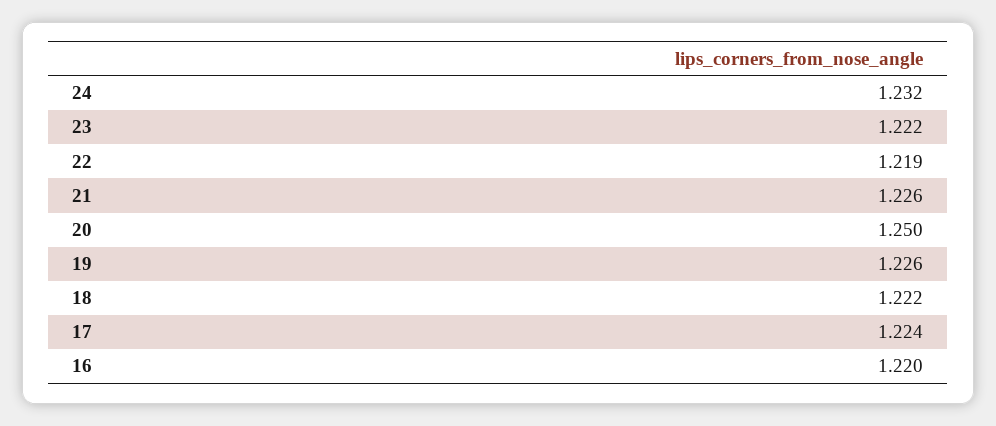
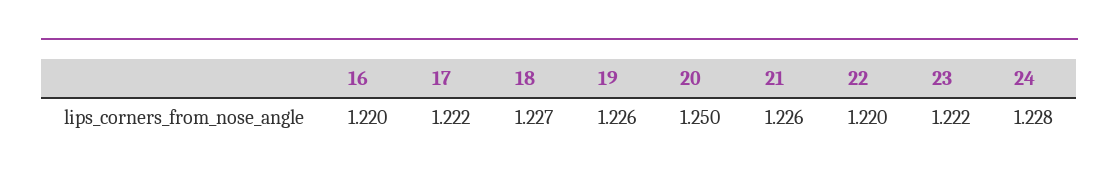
  {
-   "24": 1.232,
+   "24": 1.228,
    "23": 1.222,
-   "22": 1.219,
+   "22": 1.22,
    "21": 1.226,
    "20": 1.25,
    "19": 1.226,
-   "18": 1.222,
+   "18": 1.227,
-   "17": 1.224,
+   "17": 1.222,
    "16": 1.22
  }

